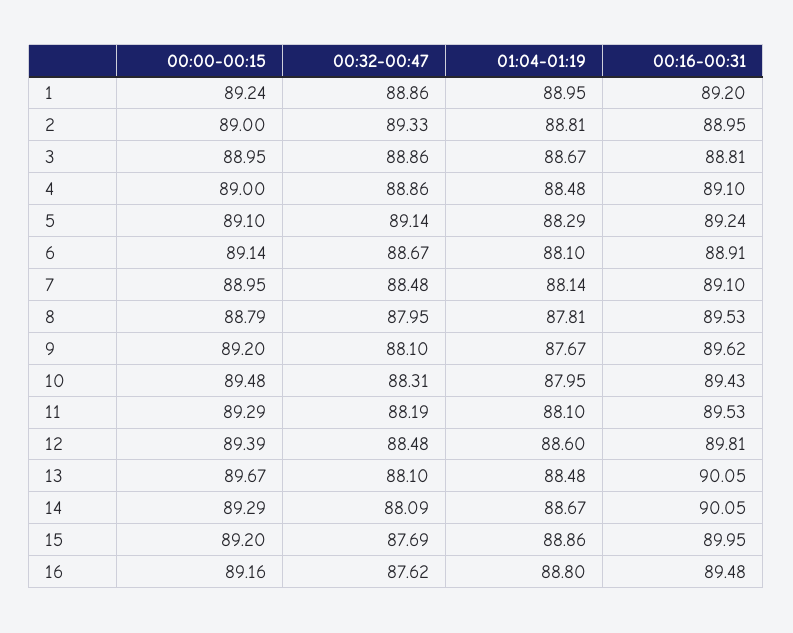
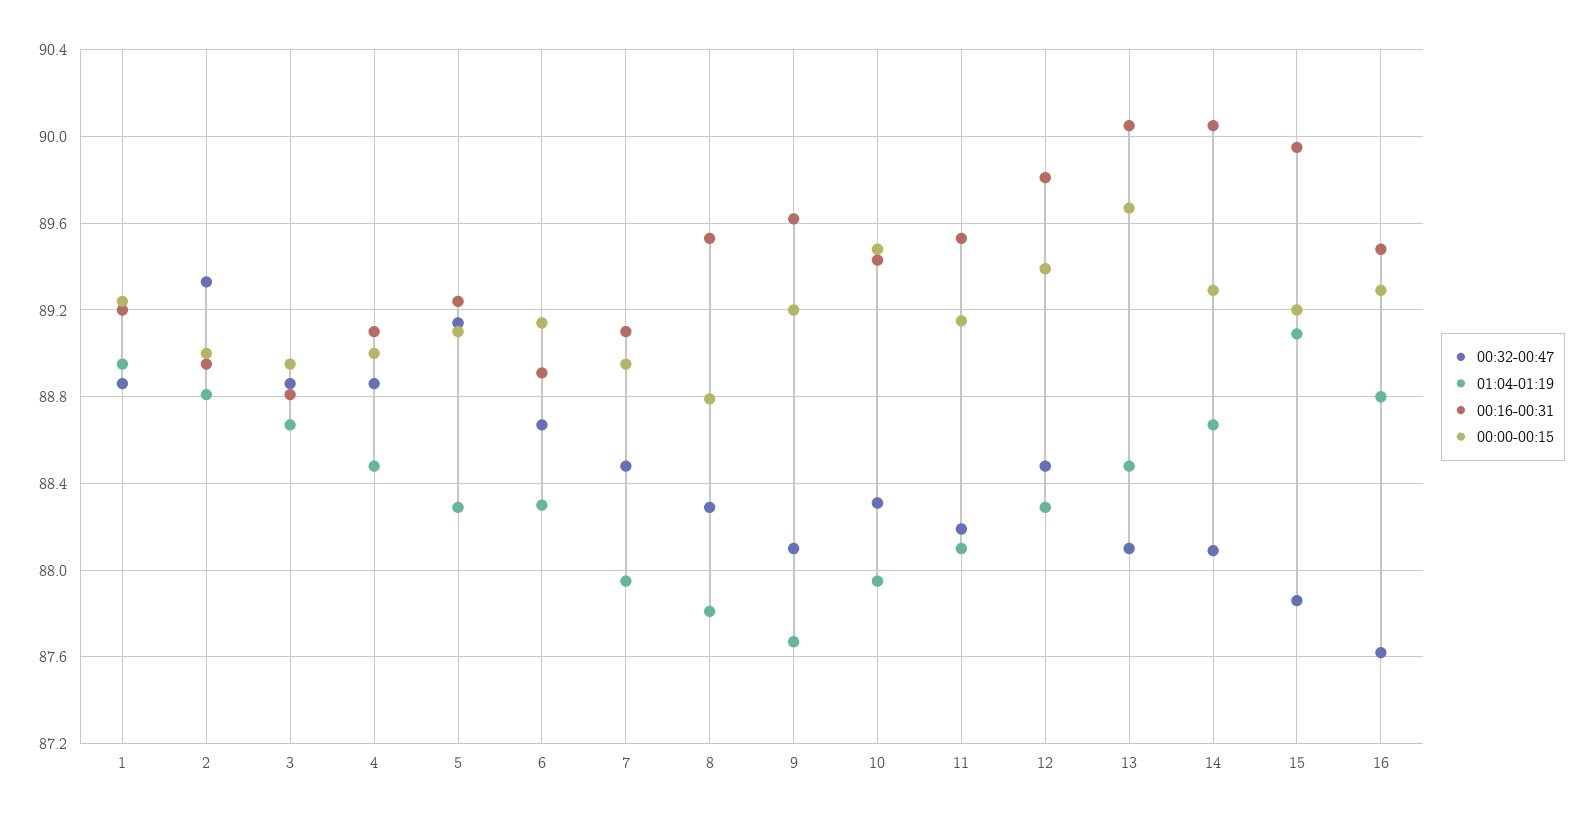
  {
    "00:00-00:15": {
      "1": 89.24,
      "2": 89,
      "3": 88.95,
      "4": 89,
      "5": 89.1,
      "6": 89.14,
      "7": 88.95,
      "8": 88.79,
      "9": 89.2,
      "10": 89.48,
-     "11": 89.29,
+     "11": 89.15,
      "12": 89.39,
      "13": 89.67,
      "14": 89.29,
      "15": 89.2,
-     "16": 89.16
+     "16": 89.3
    },
    "00:32-00:47": {
      "1": 88.86,
      "2": 89.33,
      "3": 88.86,
      "4": 88.86,
      "5": 89.14,
      "6": 88.67,
      "7": 88.48,
-     "8": 87.95,
+     "8": 88.3,
      "9": 88.1,
      "10": 88.31,
      "11": 88.19,
      "12": 88.48,
      "13": 88.1,
      "14": 88.09,
-     "15": 87.69,
+     "15": 87.85,
      "16": 87.62
    },
    "01:04-01:19": {
      "1": 88.95,
      "2": 88.81,
      "3": 88.67,
      "4": 88.48,
      "5": 88.29,
-     "6": 88.1,
+     "6": 88.3,
-     "7": 88.14,
+     "7": 87.95,
      "8": 87.81,
      "9": 87.67,
      "10": 87.95,
      "11": 88.1,
-     "12": 88.6,
+     "12": 88.3,
      "13": 88.48,
      "14": 88.67,
-     "15": 88.86,
+     "15": 89.1,
      "16": 88.8
    },
    "00:16-00:31": {
      "1": 89.2,
      "2": 88.95,
      "3": 88.81,
      "4": 89.1,
      "5": 89.24,
      "6": 88.91,
      "7": 89.1,
      "8": 89.53,
      "9": 89.62,
      "10": 89.43,
      "11": 89.53,
      "12": 89.81,
      "13": 90.05,
      "14": 90.05,
      "15": 89.95,
      "16": 89.48
    }
  }

